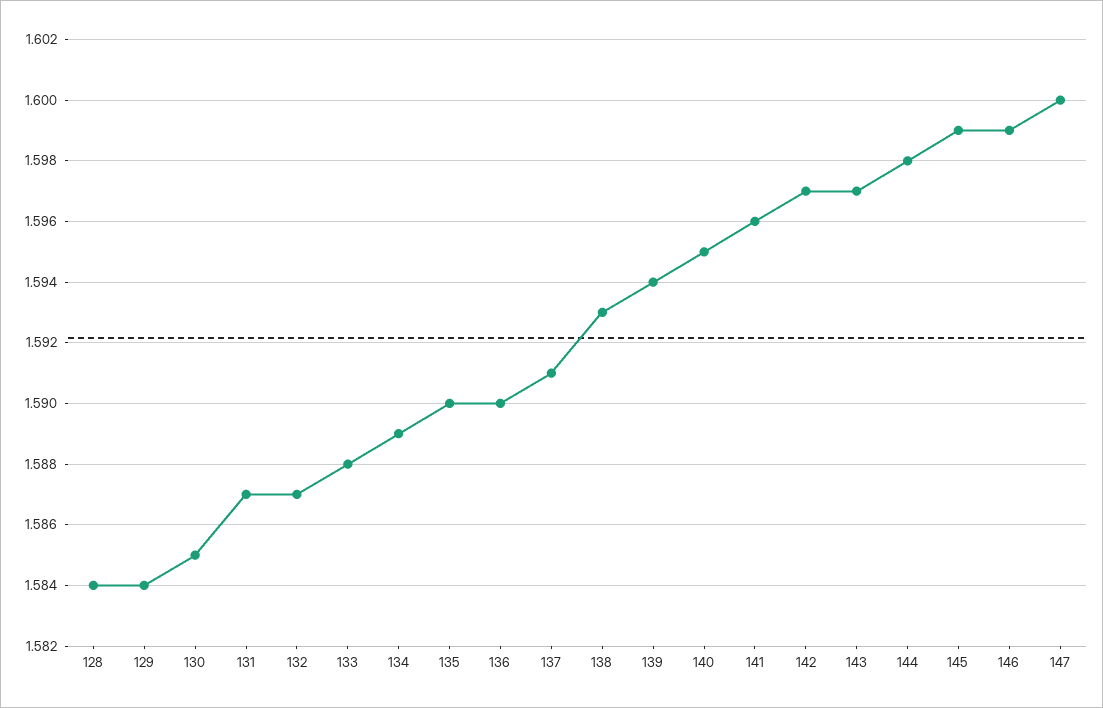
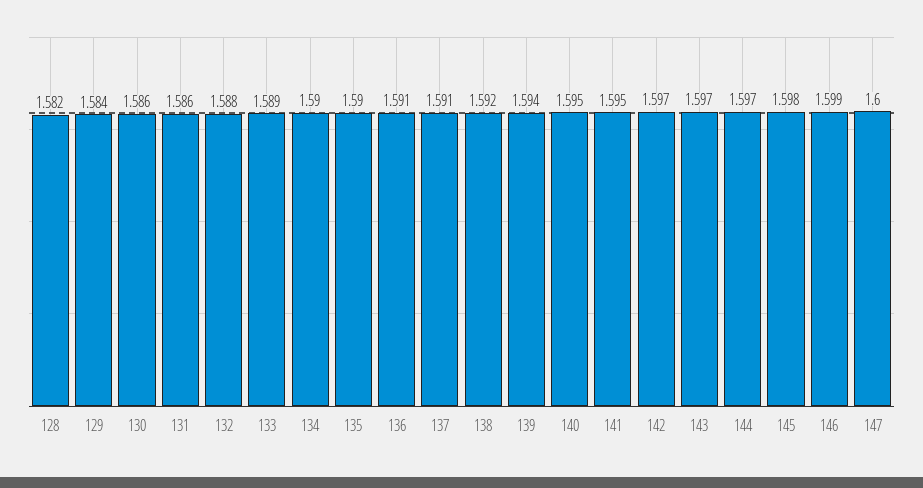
  {
-   "128": 1.584,
+   "128": 1.582,
    "129": 1.584,
-   "130": 1.585,
+   "130": 1.586,
-   "131": 1.587,
+   "131": 1.586,
-   "132": 1.587,
+   "132": 1.588,
-   "133": 1.588,
+   "133": 1.589,
-   "134": 1.589,
+   "134": 1.59,
    "135": 1.59,
-   "136": 1.59,
+   "136": 1.591,
    "137": 1.591,
-   "138": 1.593,
+   "138": 1.592,
    "139": 1.594,
    "140": 1.595,
-   "141": 1.596,
+   "141": 1.595,
    "142": 1.597,
    "143": 1.597,
-   "144": 1.598,
+   "144": 1.597,
-   "145": 1.599,
+   "145": 1.598,
    "146": 1.599,
    "147": 1.6
  }

